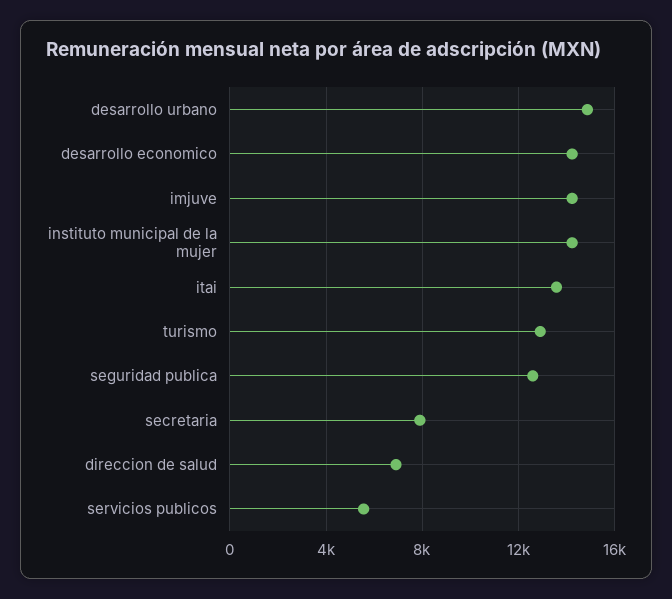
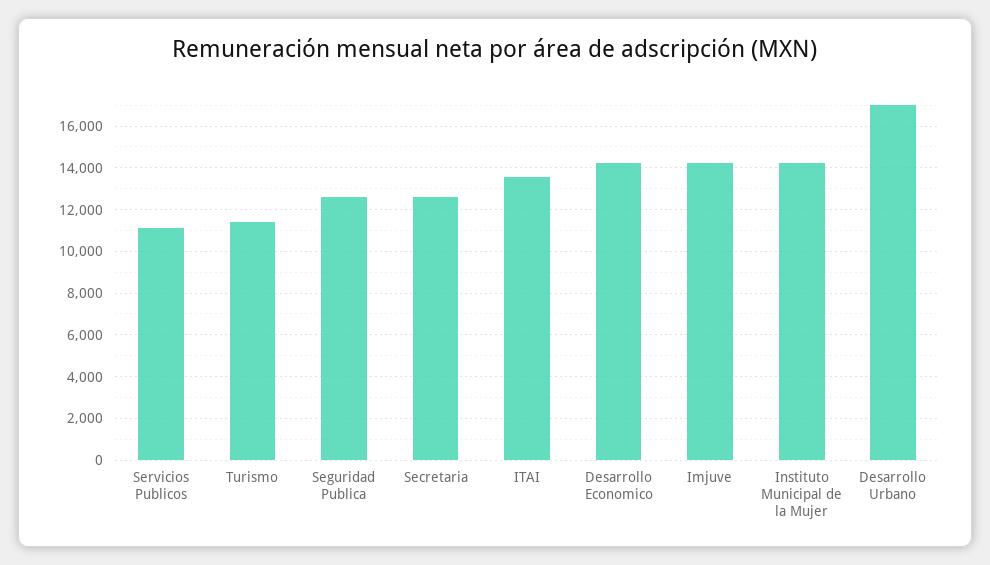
  {
-   "desarrollo urbano": 15000,
+   "desarrollo urbano": 17000,
    "desarrollo economico": 14000,
    "imjuve": 14000,
    "instituto municipal de la mujer": 14000,
    "itai": 13500,
-   "turismo": 13000,
+   "turismo": 11500,
    "seguridad publica": 12500,
-   "secretaria": 8000,
+   "secretaria": 12500,
-   "direccion de salud": 7000,
-   "servicios publicos": 5500
+   "servicios publicos": 11000
  }

